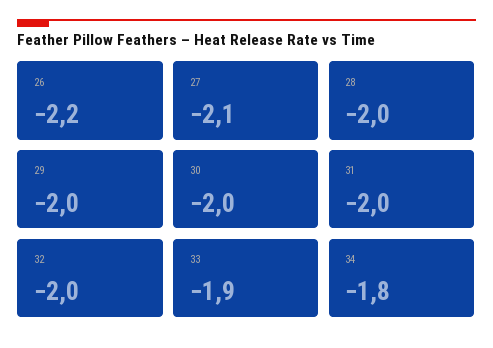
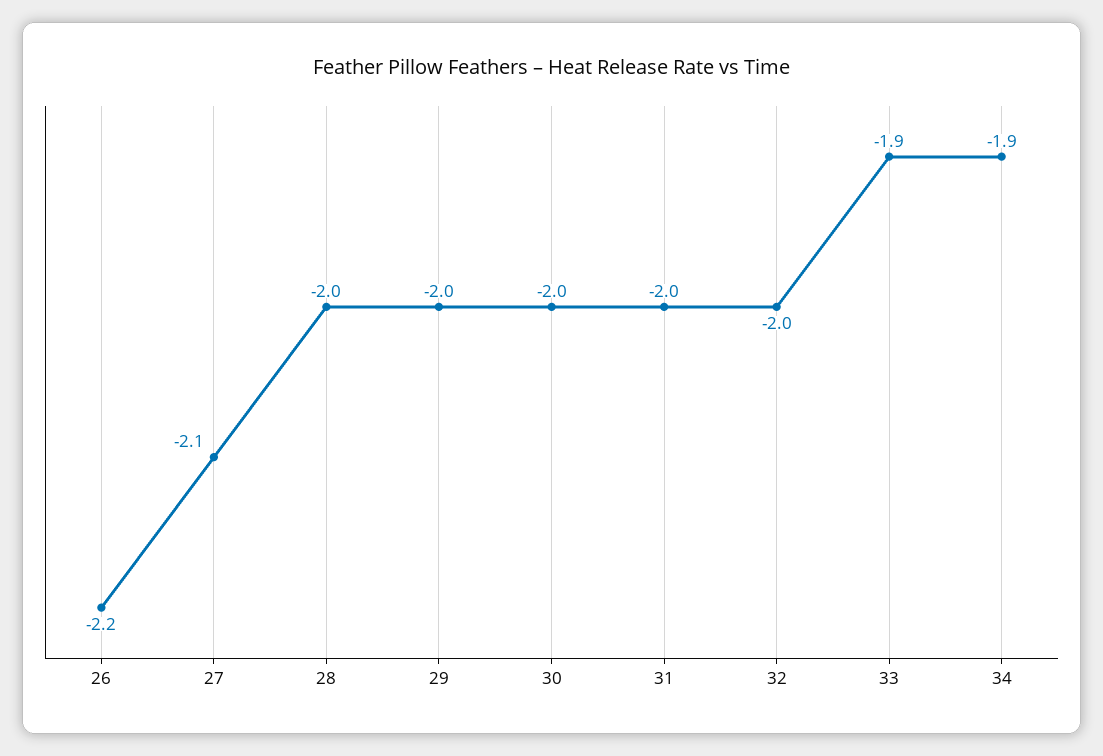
  {
    "26": -2.2,
    "27": -2.1,
    "28": -2,
    "29": -2,
    "30": -2,
    "31": -2,
    "32": -2,
    "33": -1.9,
-   "34": -1.8
+   "34": -1.9
  }

